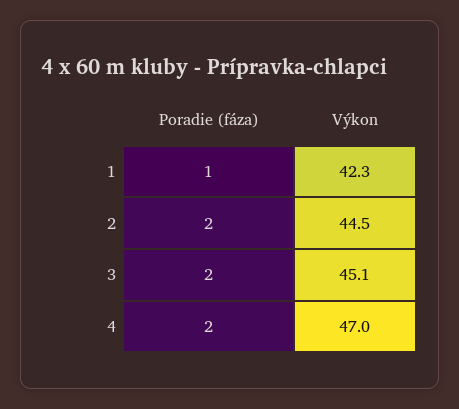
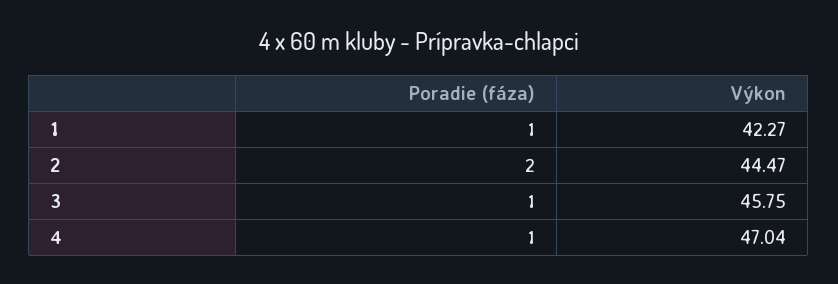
  {
    "Poradie (fáza)": {
      "1": 1,
      "2": 2,
-     "3": 2,
+     "3": 1,
-     "4": 2
+     "4": 1
    },
    "Výkon": {
      "1": 42.27,
      "2": 44.47,
-     "3": 45.1,
+     "3": 45.75,
      "4": 47.04
    }
  }

